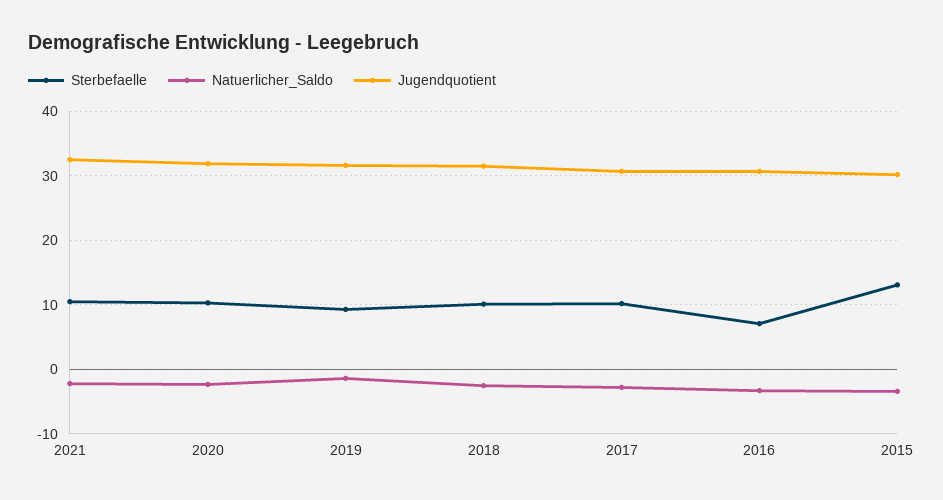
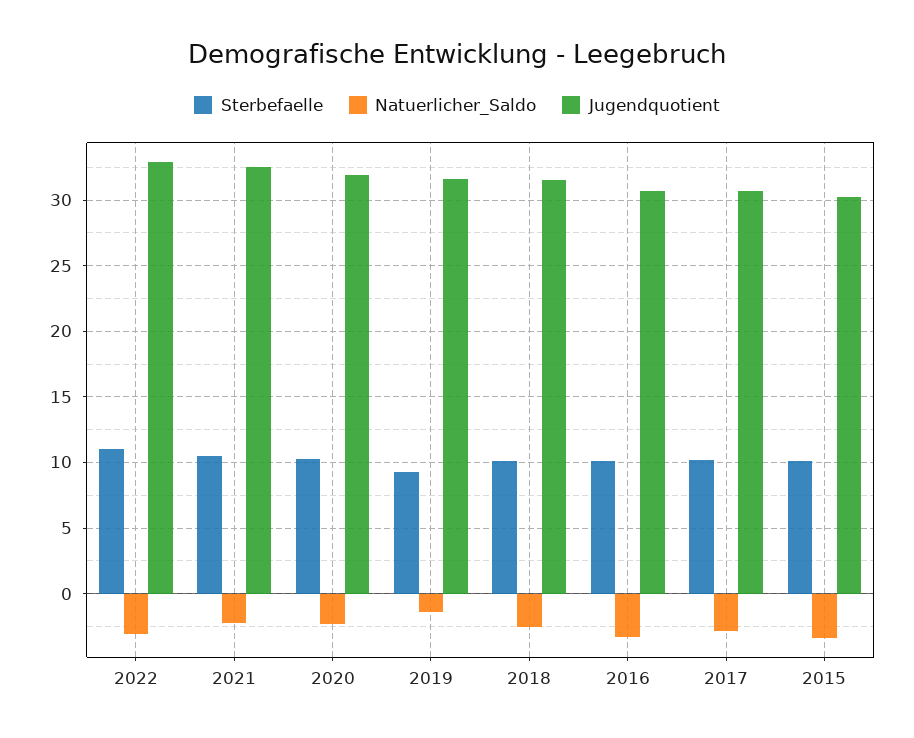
  {
    "Sterbefaelle": {
      "2021": 10.5,
      "2020": 10.5,
      "2019": 9.5,
      "2018": 10,
      "2017": 10,
-     "2016": 7,
+     "2016": 10,
-     "2015": 13
+     "2015": 10,
+     "2022": 11
    },
    "Natuerlicher_Saldo": {
      "2021": -2,
      "2020": -2.5,
      "2019": -1.5,
      "2018": -2.5,
      "2017": -3,
      "2016": -3.5,
-     "2015": -3.5
+     "2015": -3.5,
+     "2022": -3
    },
    "Jugendquotient": {
      "2021": 32.5,
      "2020": 32,
      "2019": 31.5,
      "2018": 31.5,
      "2017": 30.5,
      "2016": 30.5,
-     "2015": 30
+     "2015": 30,
+     "2022": 33
    }
  }

